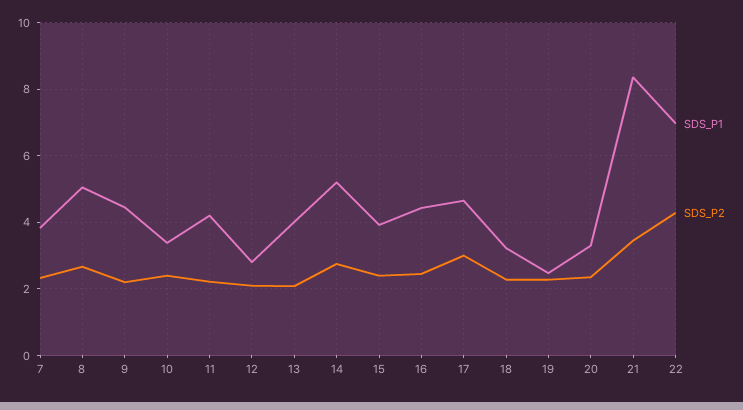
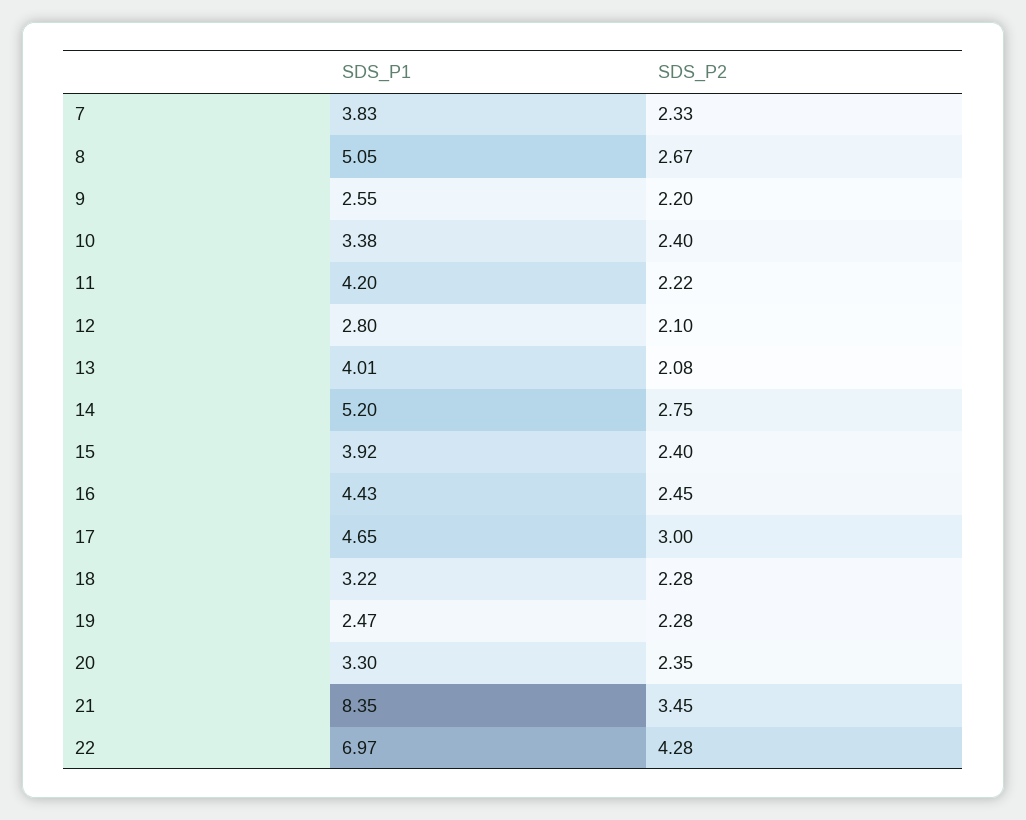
  {
    "SDS_P1": {
      "7": 3.83,
      "8": 5.05,
-     "9": 4.4,
+     "9": 2.55,
      "10": 3.38,
      "11": 4.2,
      "12": 2.8,
      "13": 4.01,
      "14": 5.2,
      "15": 3.92,
      "16": 4.43,
      "17": 4.65,
      "18": 3.22,
      "19": 2.47,
      "20": 3.3,
      "21": 8.35,
      "22": 6.97
    },
    "SDS_P2": {
      "7": 2.33,
      "8": 2.67,
      "9": 2.2,
      "10": 2.4,
      "11": 2.22,
      "12": 2.1,
      "13": 2.08,
      "14": 2.75,
      "15": 2.4,
      "16": 2.45,
      "17": 3,
      "18": 2.28,
      "19": 2.28,
      "20": 2.35,
      "21": 3.45,
      "22": 4.28
    }
  }

